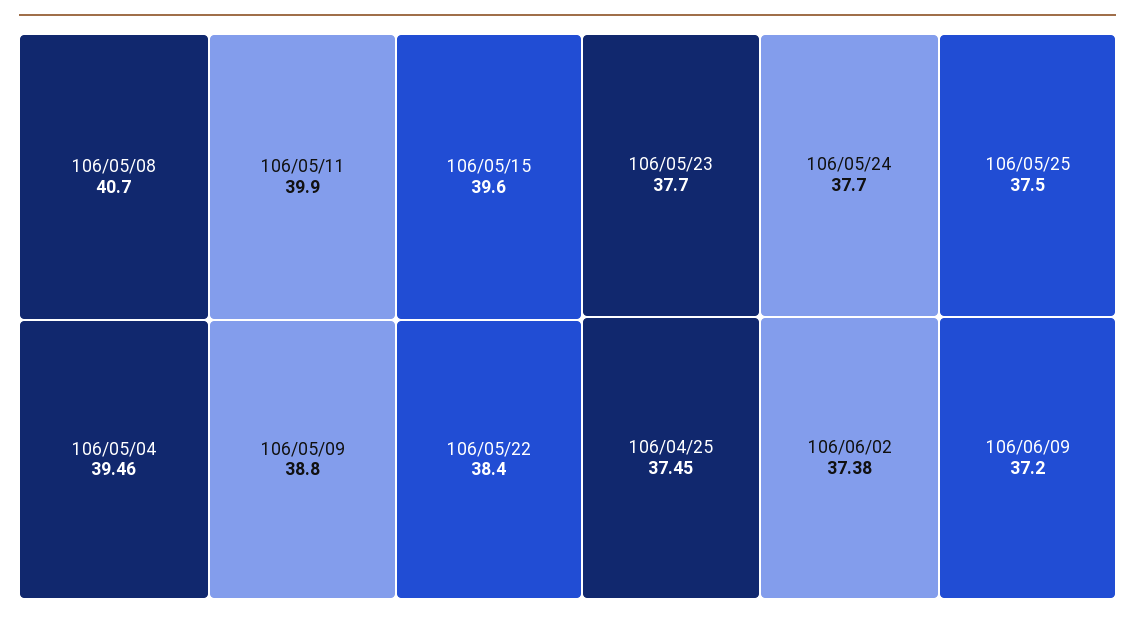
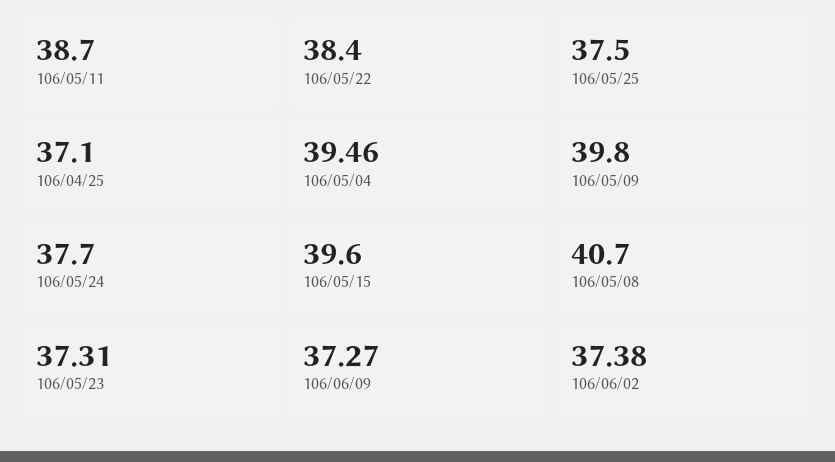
  {
    "106/05/08": 40.7,
-   "106/05/11": 39.9,
+   "106/05/11": 38.7,
    "106/05/15": 39.6,
    "106/05/04": 39.46,
-   "106/05/09": 38.8,
+   "106/05/09": 39.8,
    "106/05/22": 38.4,
-   "106/05/23": 37.7,
+   "106/05/23": 37.31,
    "106/05/24": 37.7,
    "106/05/25": 37.5,
-   "106/04/25": 37.45,
+   "106/04/25": 37.1,
    "106/06/02": 37.38,
-   "106/06/09": 37.2
+   "106/06/09": 37.27
  }

